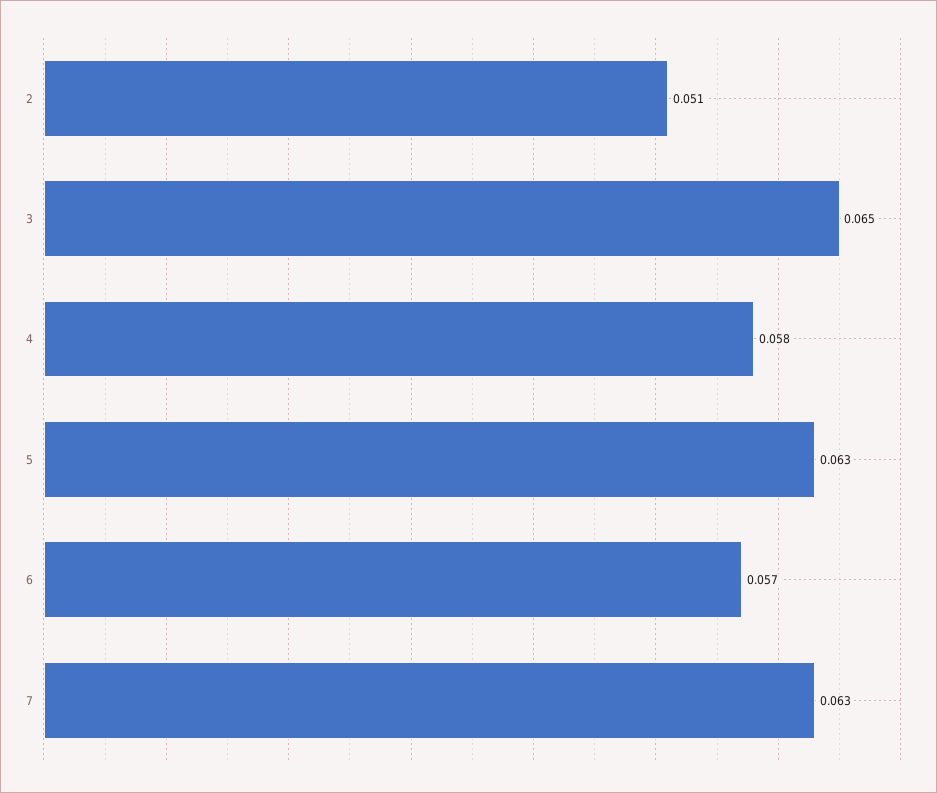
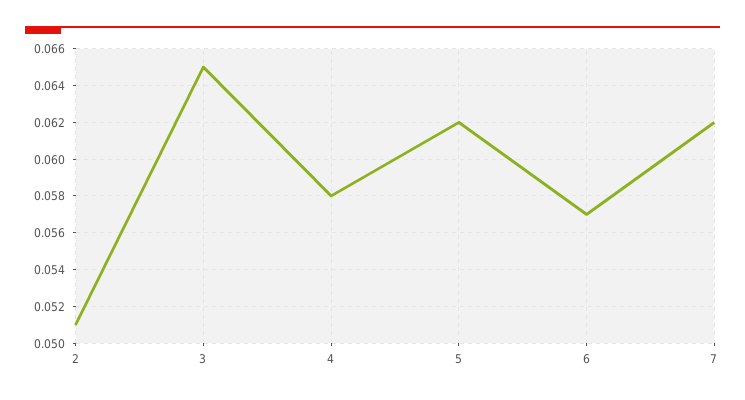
  {
    "2": 0.051,
    "3": 0.065,
    "4": 0.058,
-   "5": 0.063,
+   "5": 0.062,
    "6": 0.057,
-   "7": 0.063
+   "7": 0.062
  }

